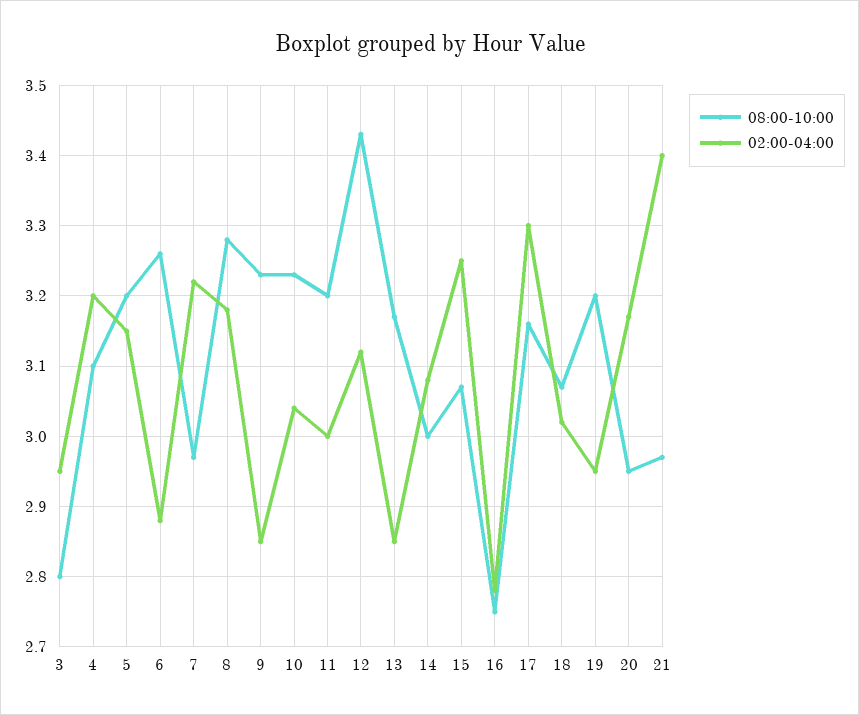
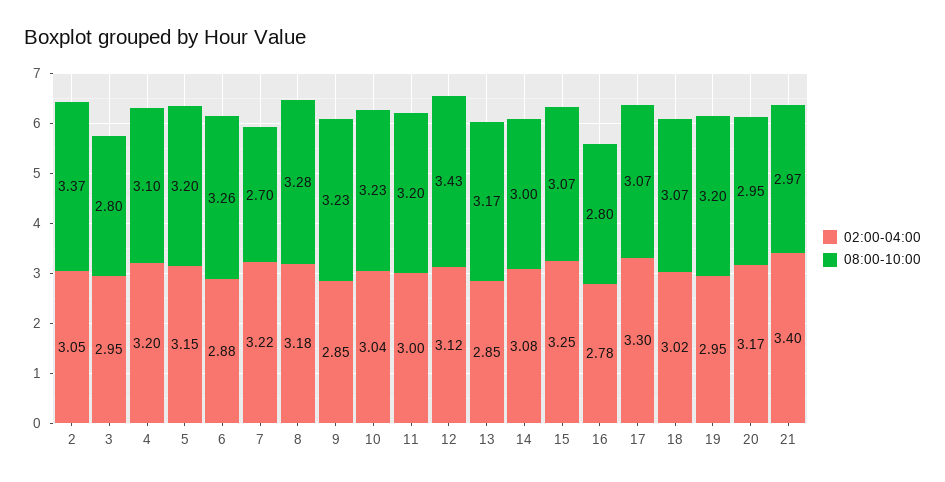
  {
    "08:00-10:00": {
      "3": 2.8,
      "4": 3.1,
      "5": 3.2,
      "6": 3.26,
-     "7": 2.97,
+     "7": 2.7,
      "8": 3.28,
      "9": 3.23,
      "10": 3.23,
      "11": 3.2,
      "12": 3.43,
      "13": 3.17,
      "14": 3,
      "15": 3.07,
-     "16": 2.75,
+     "16": 2.8,
-     "17": 3.16,
+     "17": 3.07,
      "18": 3.07,
      "19": 3.2,
      "20": 2.95,
-     "21": 2.97
+     "21": 2.97,
+     "2": 3.37
    },
    "02:00-04:00": {
      "3": 2.95,
      "4": 3.2,
      "5": 3.15,
      "6": 2.88,
      "7": 3.22,
      "8": 3.18,
      "9": 2.85,
      "10": 3.04,
      "11": 3,
      "12": 3.12,
      "13": 2.85,
      "14": 3.08,
      "15": 3.25,
      "16": 2.78,
      "17": 3.3,
      "18": 3.02,
      "19": 2.95,
      "20": 3.17,
-     "21": 3.4
+     "21": 3.4,
+     "2": 3.05
    }
  }

